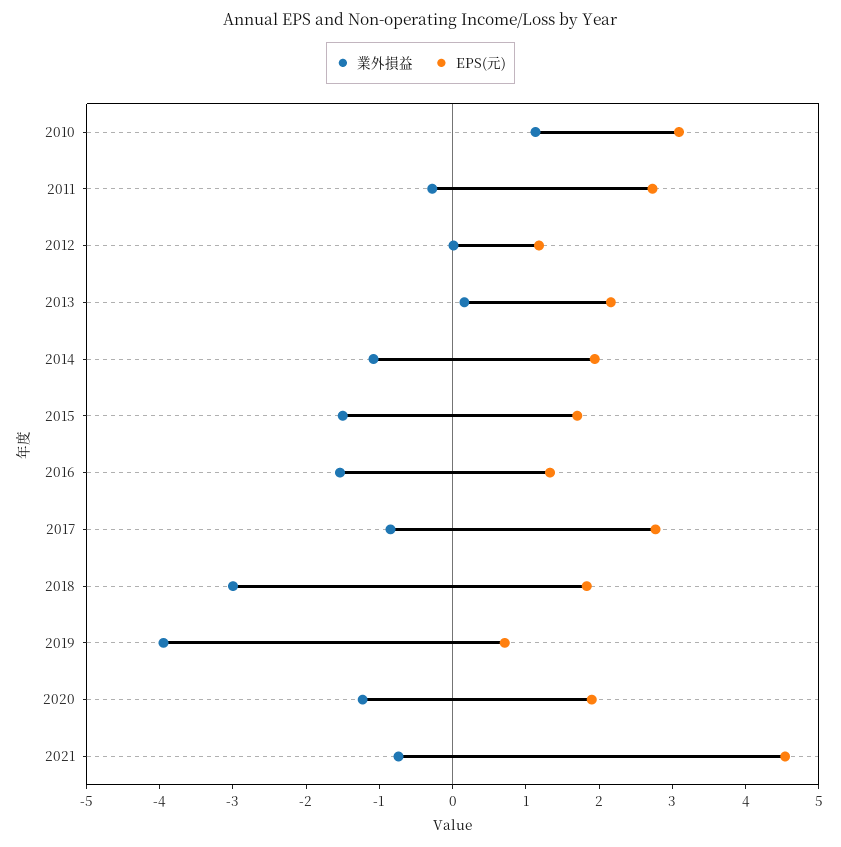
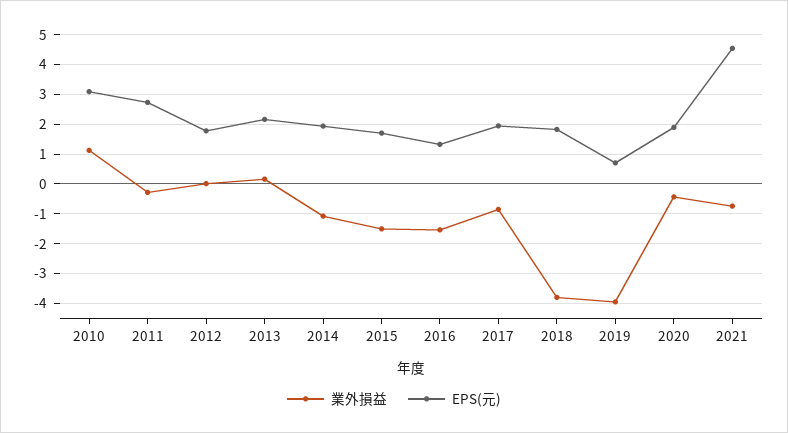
  {
    "業外損益": {
      "2010": 1.2,
      "2011": -0.2,
      "2012": 0,
      "2013": 0.2,
      "2014": -1,
      "2015": -1.6,
      "2016": -1.6,
      "2017": -0.8,
-     "2018": -3,
+     "2018": -3.75,
      "2019": -4,
-     "2020": -1.2,
+     "2020": -0.5,
      "2021": -0.8
    },
    "EPS(元)": {
      "2010": 3,
      "2011": 2.8,
-     "2012": 1.2,
+     "2012": 1.75,
      "2013": 2.2,
      "2014": 2,
      "2015": 1.8,
      "2016": 1.4,
-     "2017": 2.8,
+     "2017": 2,
      "2018": 1.8,
      "2019": 0.8,
      "2020": 2,
      "2021": 4.6
    }
  }

